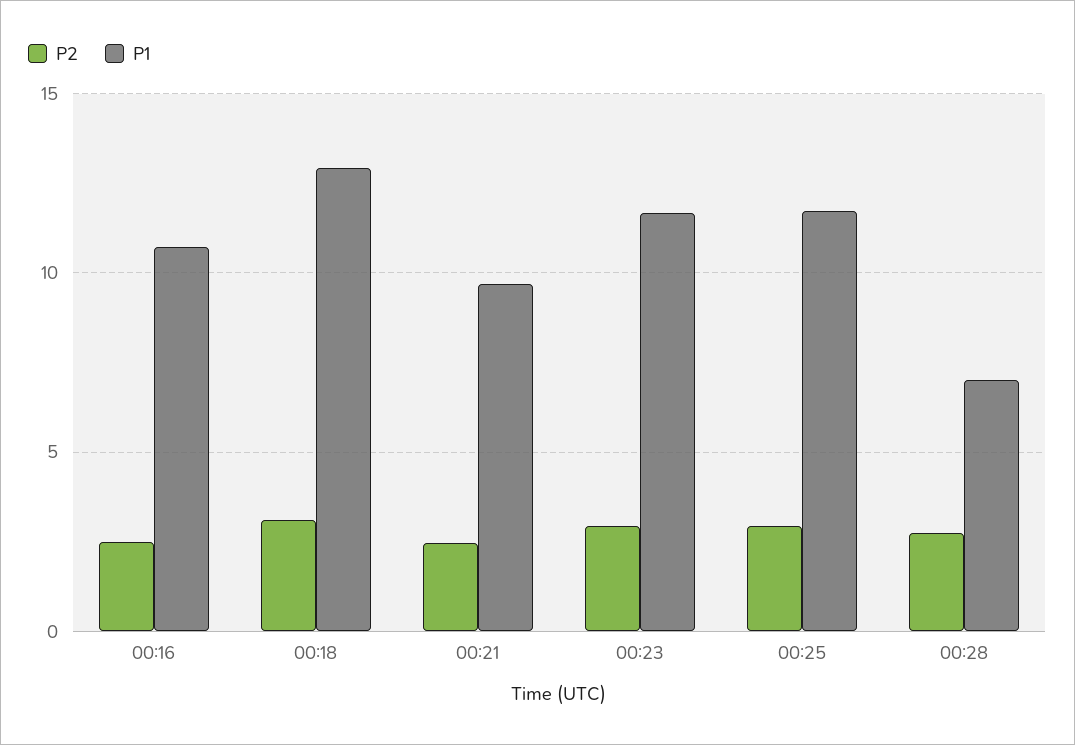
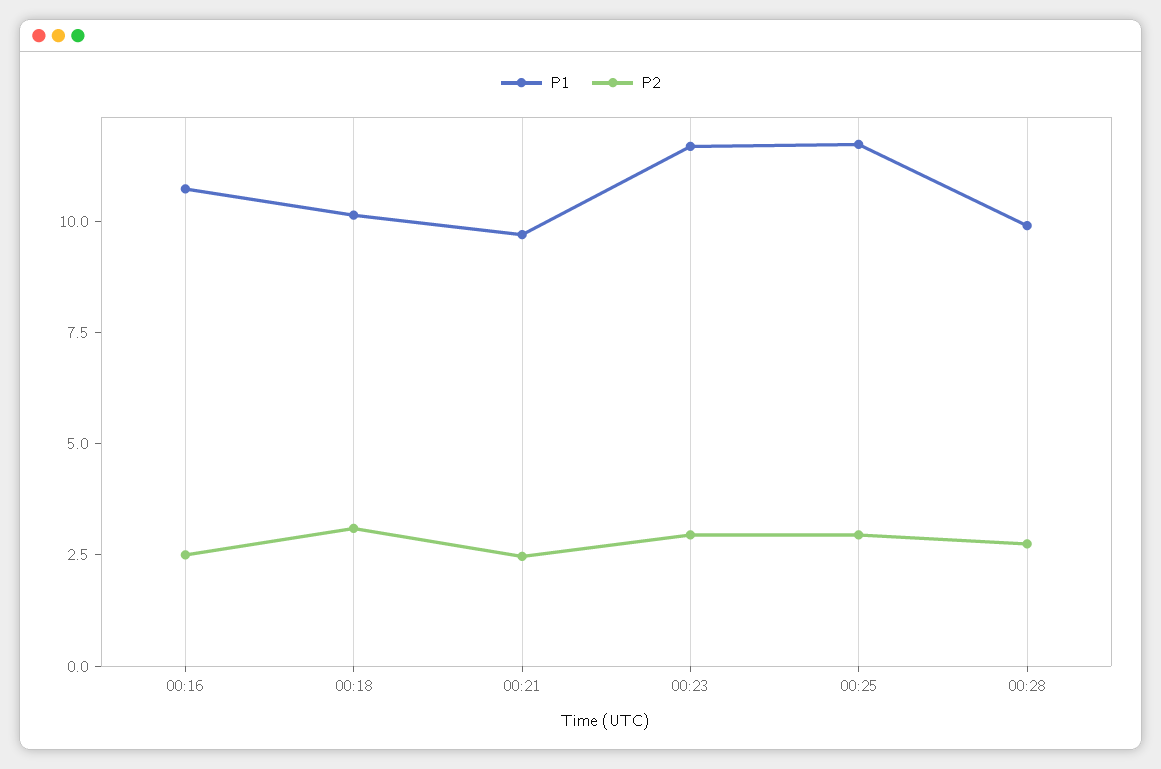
  {
    "P2": {
      "00:16": 2.5,
      "00:18": 3,
      "00:21": 2.5,
      "00:23": 3,
      "00:25": 3,
      "00:28": 3
    },
    "P1": {
      "00:16": 10.5,
-     "00:18": 13,
+     "00:18": 10,
      "00:21": 9.5,
      "00:23": 11.5,
      "00:25": 11.5,
-     "00:28": 7
+     "00:28": 10
    }
  }

